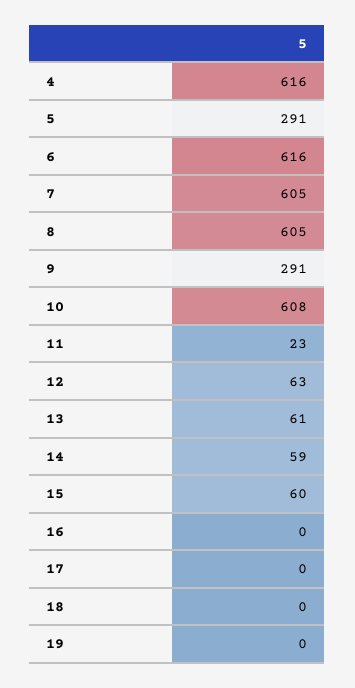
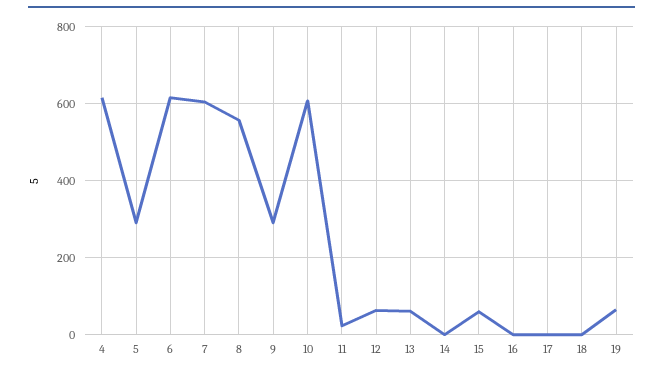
  {
    "4": 616,
    "5": 291,
    "6": 616,
    "7": 605,
-   "8": 605,
+   "8": 560,
    "9": 291,
    "10": 608,
    "11": 23,
    "12": 63,
    "13": 61,
-   "14": 59,
+   "14": 0,
    "15": 60,
    "16": 0,
    "17": 0,
    "18": 0,
-   "19": 0
+   "19": 60
  }

